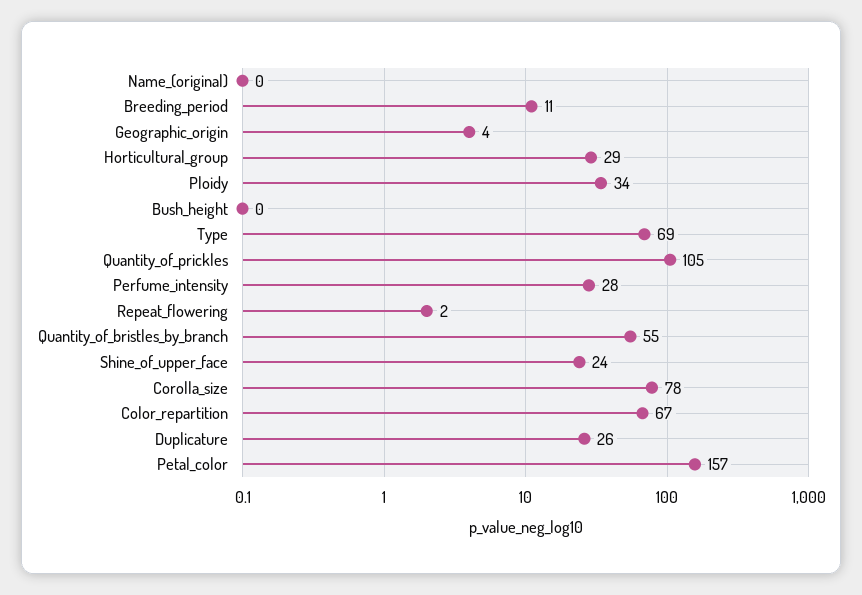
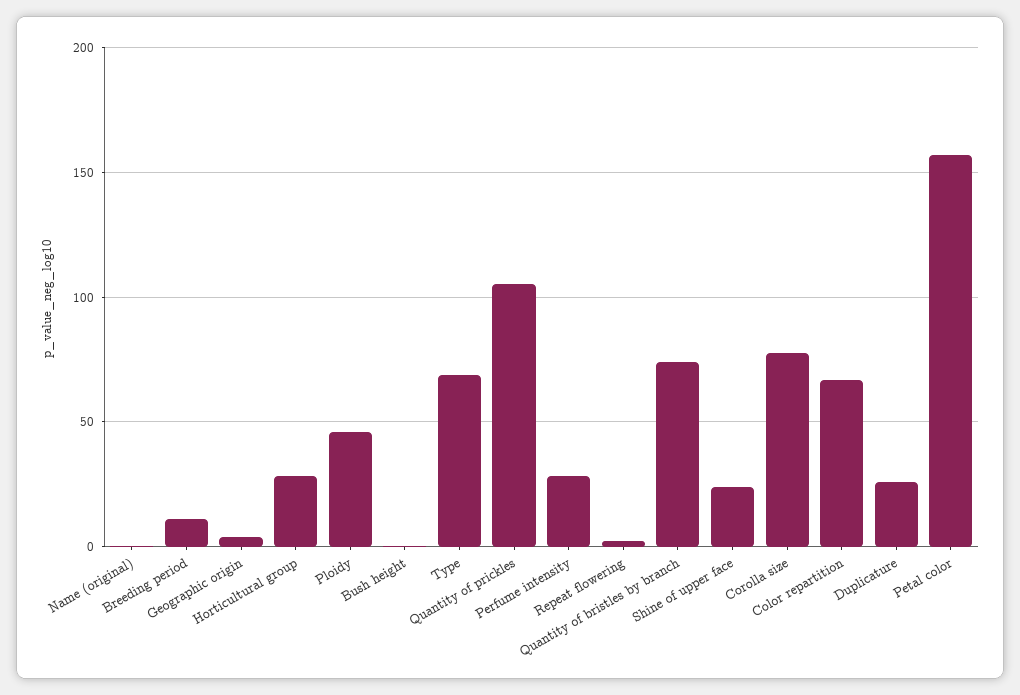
  {
    "Name_(original)": 0,
    "Breeding_period": 11,
    "Geographic_origin": 4,
    "Horticultural_group": 29,
-   "Ploidy": 34,
+   "Ploidy": 45,
    "Bush_height": 0,
    "Type": 69,
    "Quantity_of_prickles": 105,
    "Perfume_intensity": 28,
    "Repeat_flowering": 2,
-   "Quantity_of_bristles_by_branch": 55,
+   "Quantity_of_bristles_by_branch": 75,
    "Shine_of_upper_face": 24,
    "Corolla_size": 78,
    "Color_repartition": 67,
    "Duplicature": 26,
    "Petal_color": 157
  }

